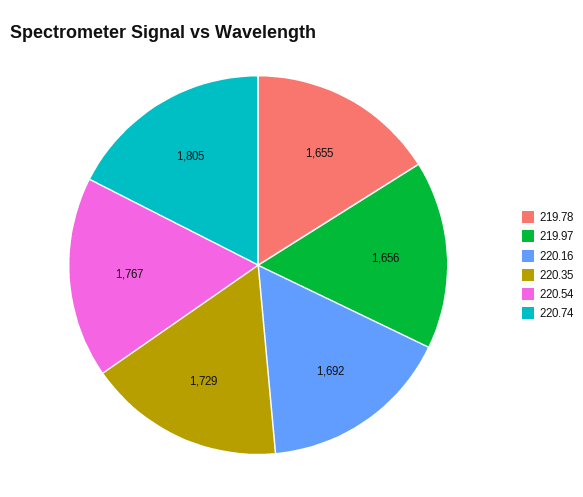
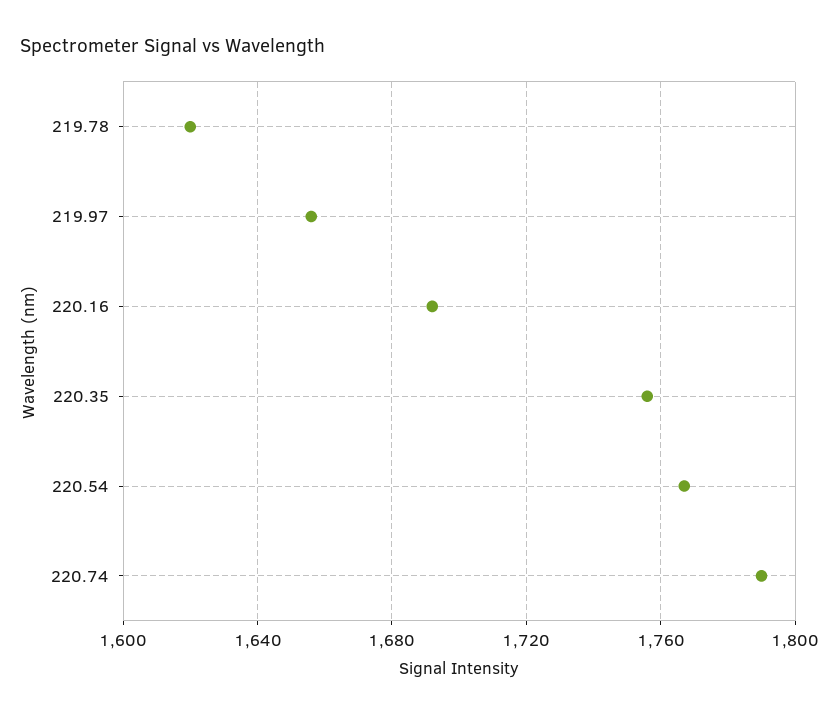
  {
-   "219.78": 1655,
+   "219.78": 1620,
    "219.97": 1656,
    "220.16": 1692,
-   "220.35": 1729,
+   "220.35": 1755,
    "220.54": 1767,
-   "220.74": 1805
+   "220.74": 1790
  }

